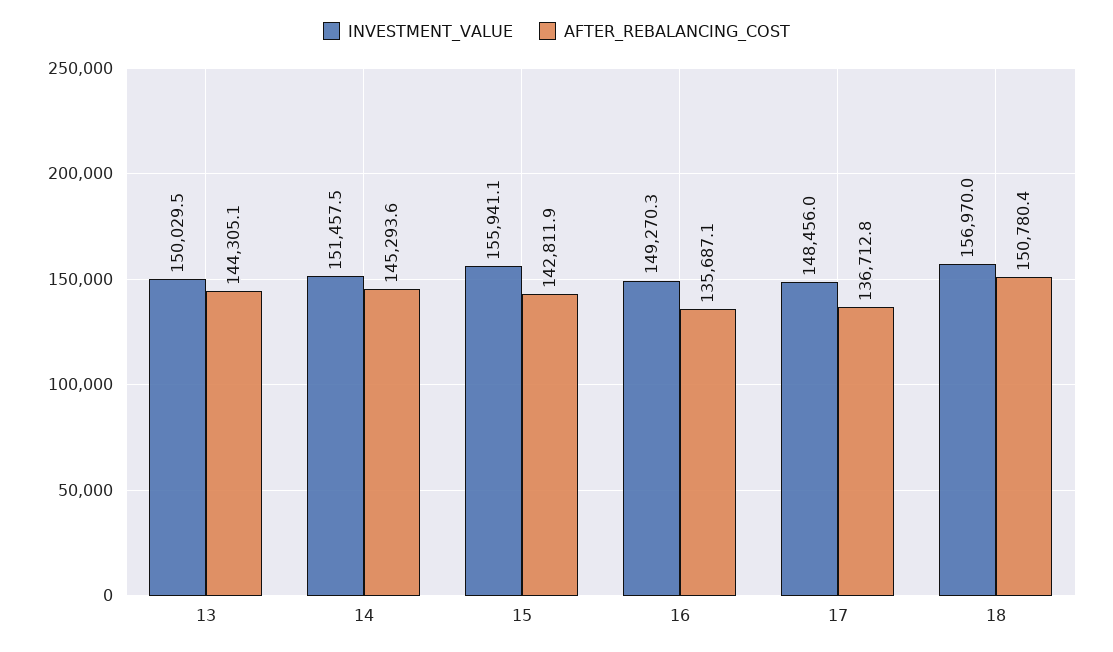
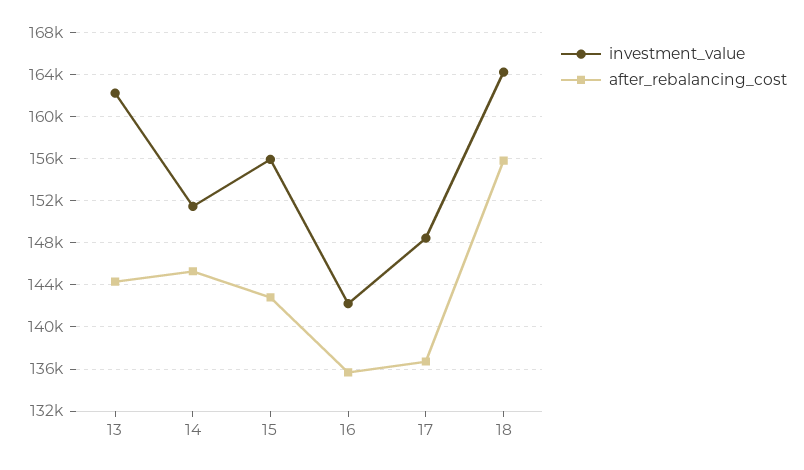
  {
    "INVESTMENT_VALUE": {
-     "13": 150029.5,
+     "13": 162000,
      "14": 151457.5,
      "15": 155941.1,
-     "16": 149270.3,
+     "16": 142000,
      "17": 148456,
-     "18": 156970
+     "18": 164000
    },
    "AFTER_REBALANCING_COST": {
      "13": 144305.1,
      "14": 145293.6,
      "15": 142811.9,
      "16": 135687.1,
      "17": 136712.8,
-     "18": 150780.4
+     "18": 156000
    }
  }

